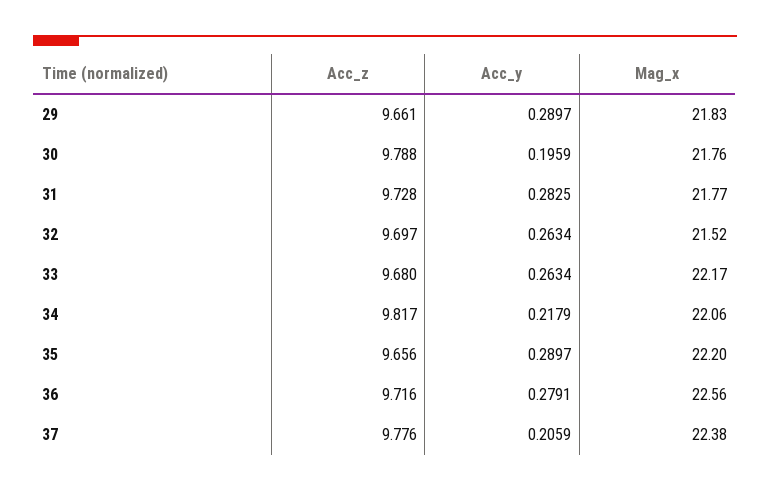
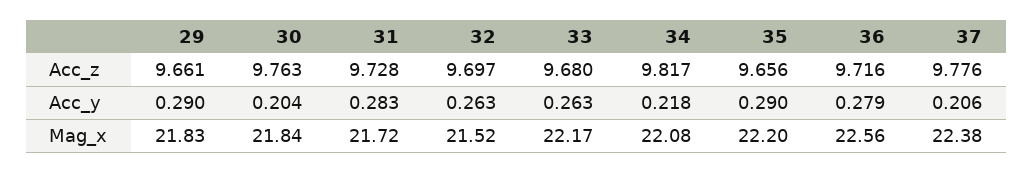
  {
    "Acc_z": {
      "29": 9.661,
-     "30": 9.788,
+     "30": 9.763,
      "31": 9.728,
      "32": 9.697,
      "33": 9.68,
      "34": 9.817,
      "35": 9.656,
      "36": 9.716,
      "37": 9.776
    },
    "Acc_y": {
      "29": 0.2897,
-     "30": 0.1959,
+     "30": 0.204,
      "31": 0.2825,
      "32": 0.2634,
      "33": 0.2634,
      "34": 0.2179,
      "35": 0.2897,
      "36": 0.2791,
      "37": 0.2059
    },
    "Mag_x": {
      "29": 21.83,
-     "30": 21.76,
+     "30": 21.84,
-     "31": 21.77,
+     "31": 21.72,
      "32": 21.52,
      "33": 22.17,
-     "34": 22.06,
+     "34": 22.08,
      "35": 22.2,
      "36": 22.56,
      "37": 22.38
    }
  }

